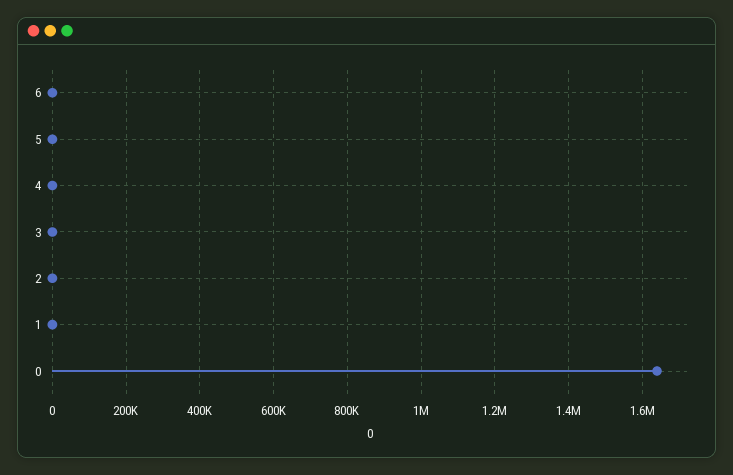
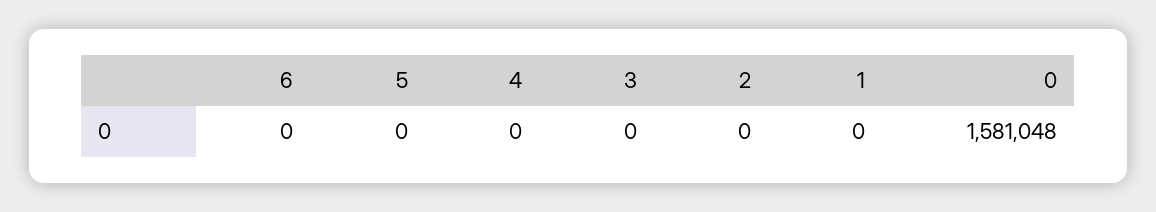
  {
    "6": 0,
    "5": 0,
    "4": 0,
    "3": 0,
    "2": 0,
    "1": 0,
-   "0": 1640000
+   "0": 1581048
  }

